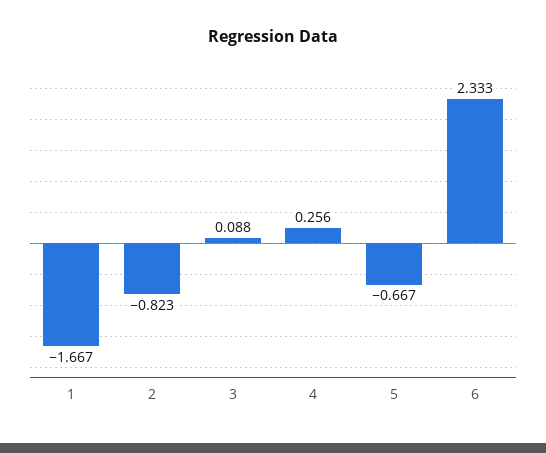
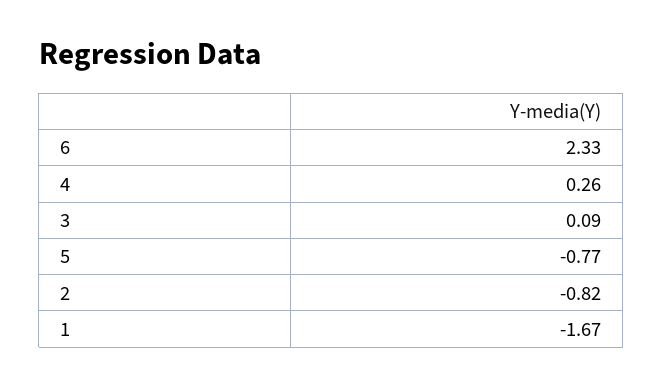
  {
    "1": -1.667,
    "2": -0.823,
    "3": 0.088,
    "4": 0.256,
-   "5": -0.667,
+   "5": -0.77,
    "6": 2.333
  }

